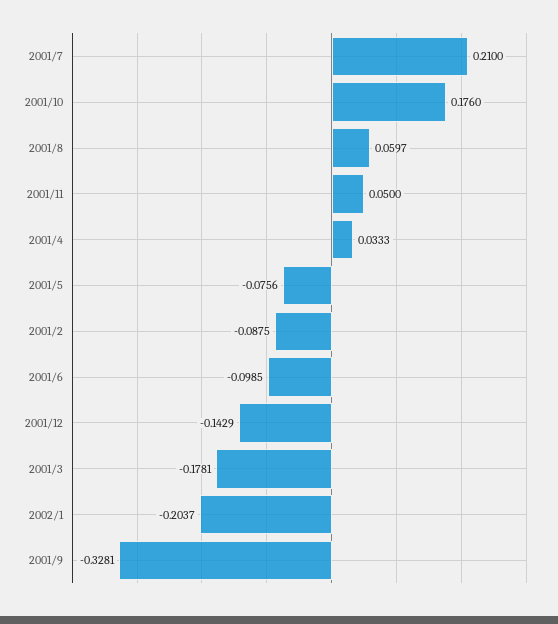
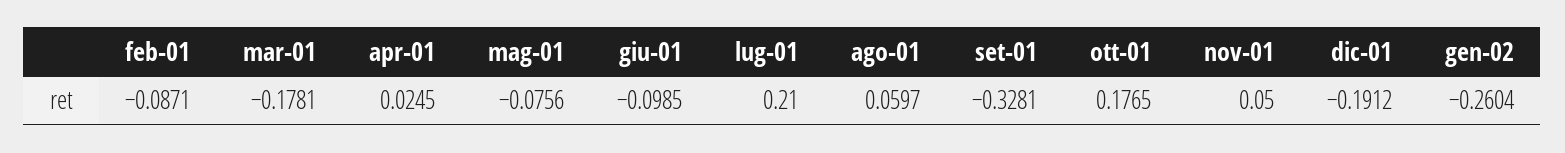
  {
    "2001/7": 0.21,
-   "2001/10": 0.176,
+   "2001/10": 0.1765,
    "2001/8": 0.0597,
    "2001/11": 0.05,
-   "2001/4": 0.0333,
+   "2001/4": 0.0245,
    "2001/5": -0.0756,
-   "2001/2": -0.0875,
+   "2001/2": -0.0871,
    "2001/6": -0.0985,
-   "2001/12": -0.1429,
+   "2001/12": -0.1912,
    "2001/3": -0.1781,
-   "2002/1": -0.2037,
+   "2002/1": -0.2604,
    "2001/9": -0.3281
  }

